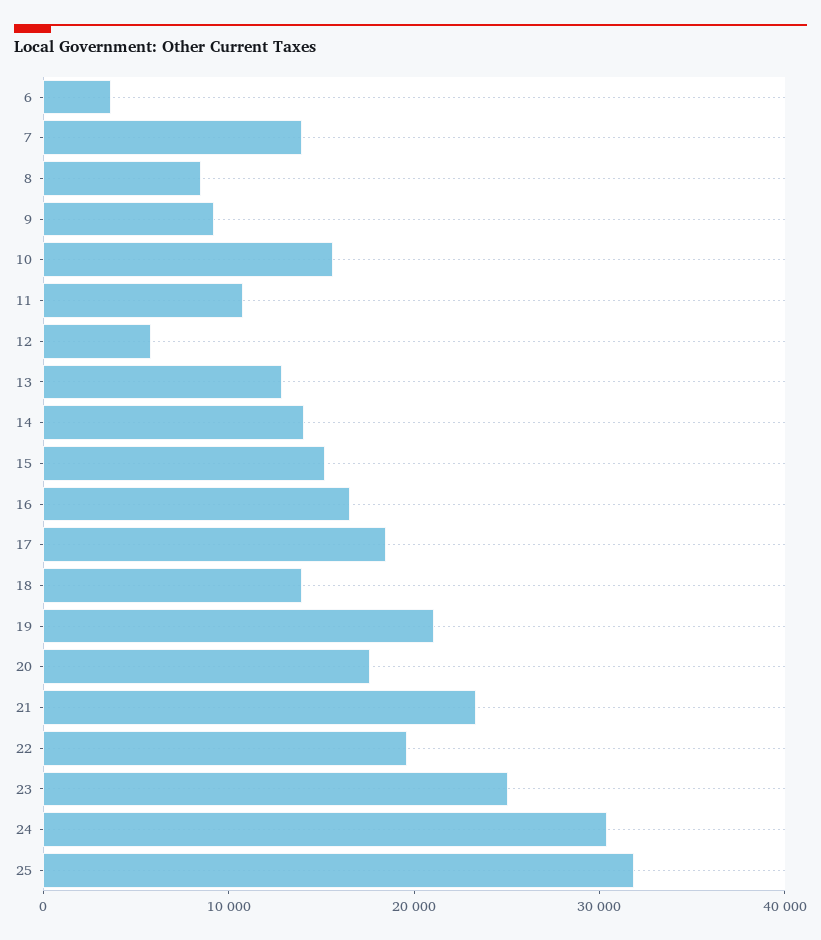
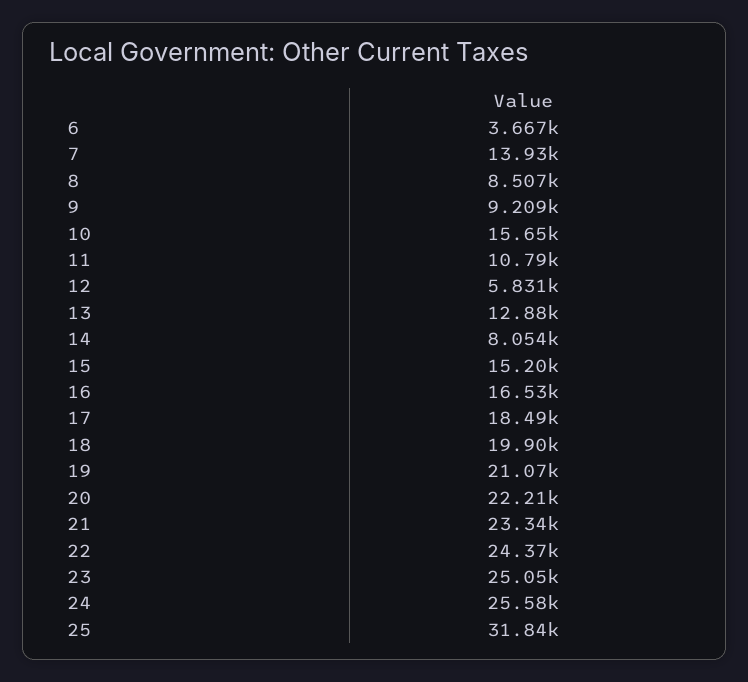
  {
    "6": 3667,
    "7": 13930,
    "8": 8507,
    "9": 9209,
    "10": 15650,
    "11": 10790,
    "12": 5831,
    "13": 12880,
-   "14": 14000,
+   "14": 8054,
    "15": 15200,
    "16": 16530,
    "17": 18490,
-   "18": 14000,
+   "18": 19900,
    "19": 21070,
-   "20": 18000,
+   "20": 22210,
    "21": 23340,
-   "22": 20000,
+   "22": 24370,
    "23": 25050,
-   "24": 30000,
+   "24": 25580,
    "25": 31840
  }

